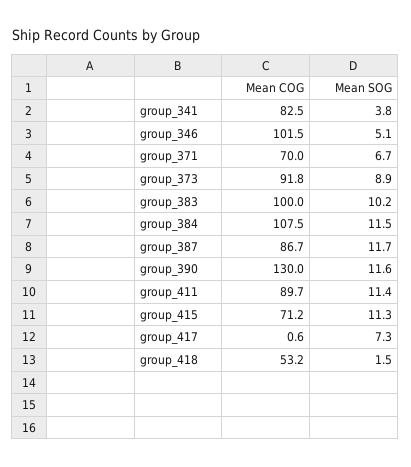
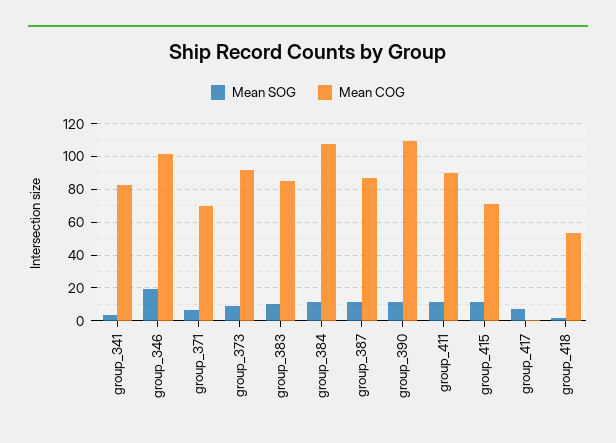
  {
    "Mean COG": {
      "group_341": 82.5,
      "group_346": 101.5,
      "group_371": 70,
      "group_373": 91.8,
-     "group_383": 100,
+     "group_383": 85,
      "group_384": 107.5,
      "group_387": 86.7,
-     "group_390": 130,
+     "group_390": 110,
      "group_411": 89.7,
      "group_415": 71.2,
      "group_417": 0.6,
      "group_418": 53.2
    },
    "Mean SOG": {
      "group_341": 3.8,
-     "group_346": 5.1,
+     "group_346": 20,
      "group_371": 6.7,
      "group_373": 8.9,
      "group_383": 10.2,
      "group_384": 11.5,
      "group_387": 11.7,
      "group_390": 11.6,
      "group_411": 11.4,
      "group_415": 11.3,
      "group_417": 7.3,
      "group_418": 1.5
    }
  }

